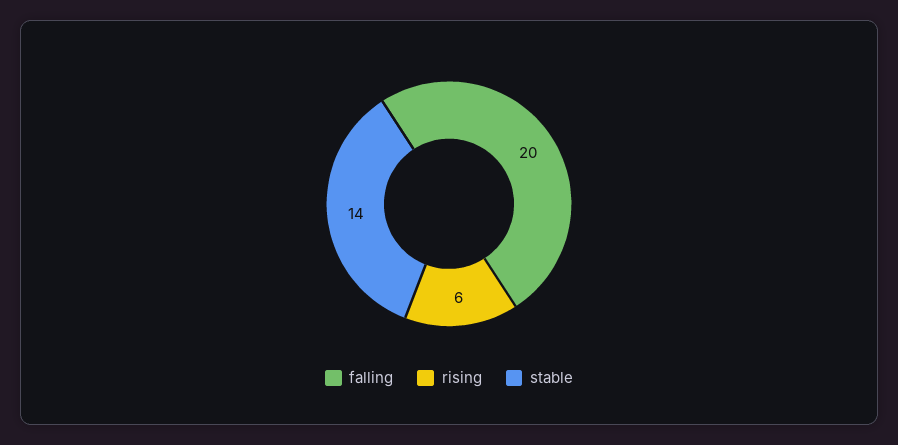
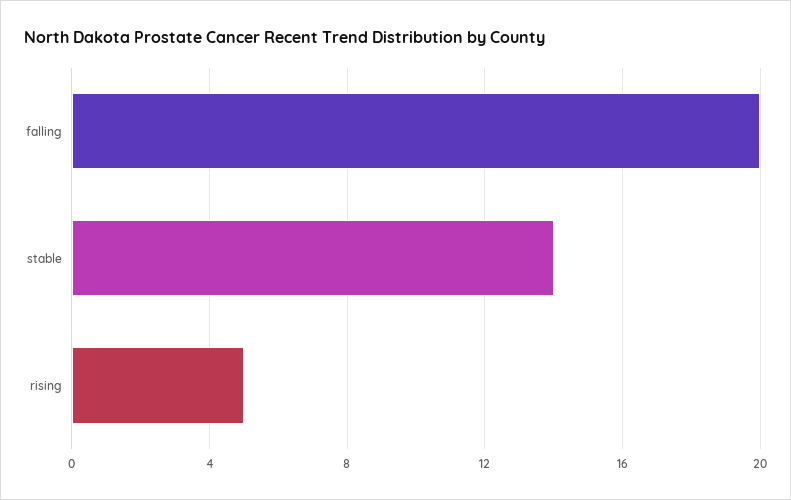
  {
    "falling": 20,
-   "rising": 6,
+   "rising": 5,
    "stable": 14
  }

